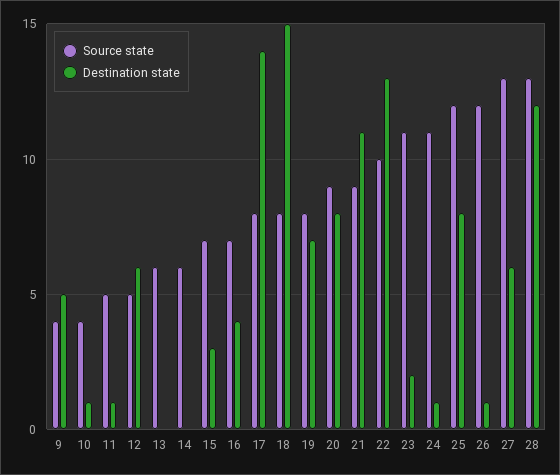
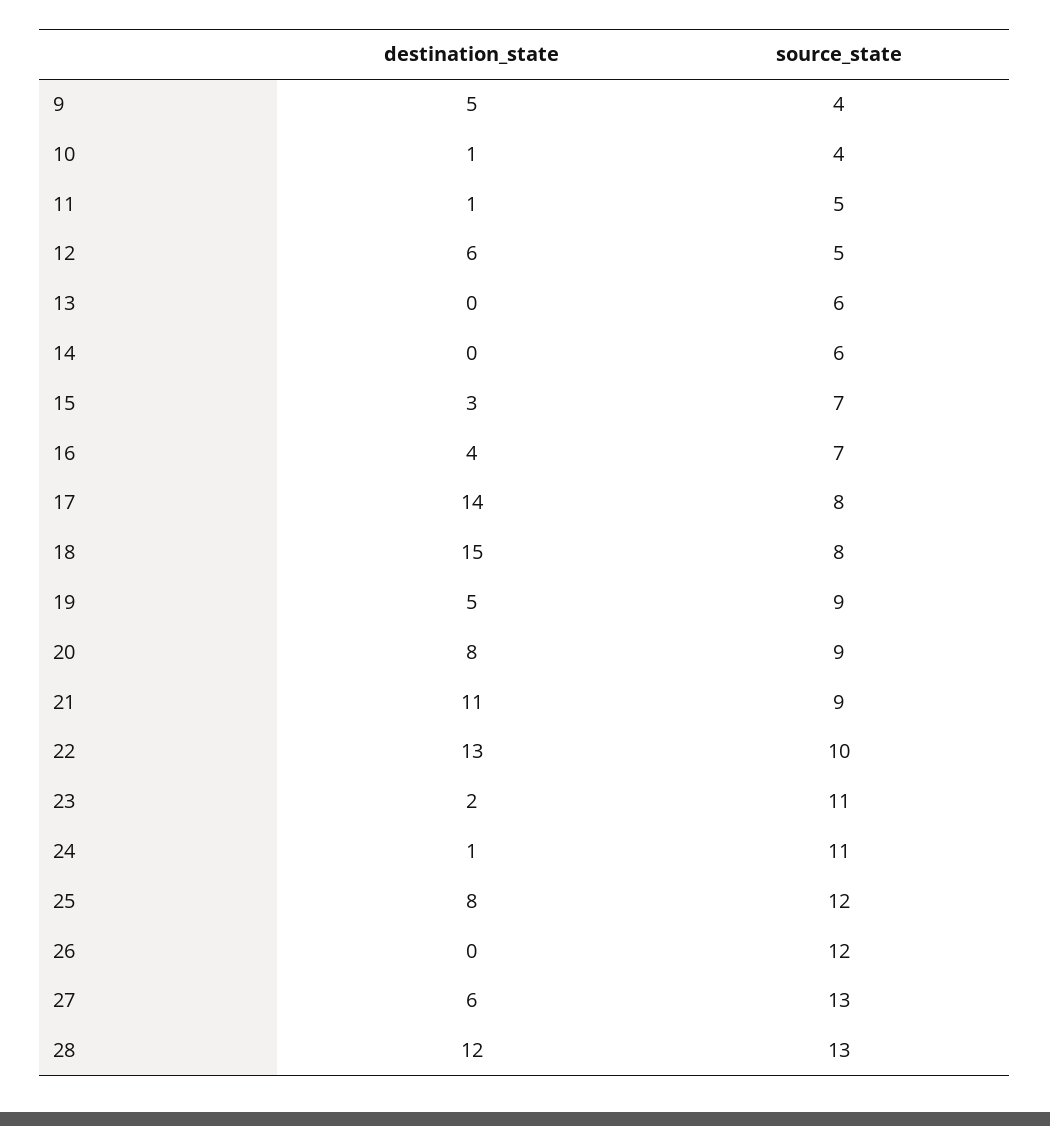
  {
    "Source state": {
      "9": 4,
      "10": 4,
      "11": 5,
      "12": 5,
      "13": 6,
      "14": 6,
      "15": 7,
      "16": 7,
      "17": 8,
      "18": 8,
-     "19": 8,
+     "19": 9,
      "20": 9,
      "21": 9,
      "22": 10,
      "23": 11,
      "24": 11,
      "25": 12,
      "26": 12,
      "27": 13,
      "28": 13
    },
    "Destination state": {
      "9": 5,
      "10": 1,
      "11": 1,
      "12": 6,
      "13": 0,
      "14": 0,
      "15": 3,
      "16": 4,
      "17": 14,
      "18": 15,
-     "19": 7,
+     "19": 5,
      "20": 8,
      "21": 11,
      "22": 13,
      "23": 2,
      "24": 1,
      "25": 8,
-     "26": 1,
+     "26": 0,
      "27": 6,
      "28": 12
    }
  }

